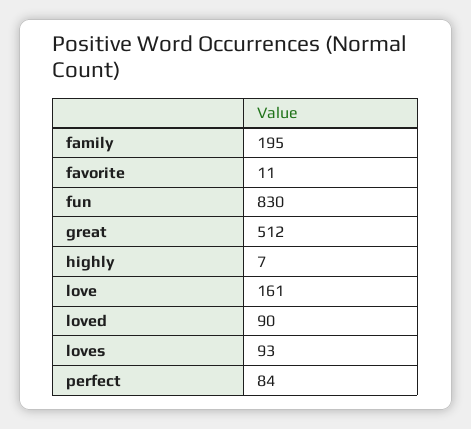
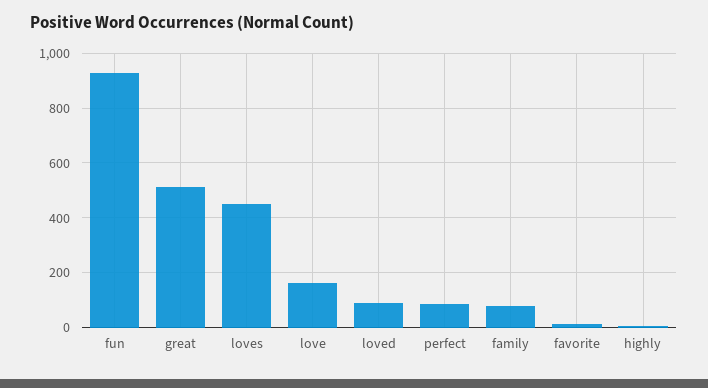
  {
-   "family": 195,
+   "family": 75,
    "favorite": 11,
-   "fun": 830,
+   "fun": 925,
    "great": 512,
    "highly": 7,
    "love": 161,
    "loved": 90,
-   "loves": 93,
+   "loves": 450,
    "perfect": 84
  }

